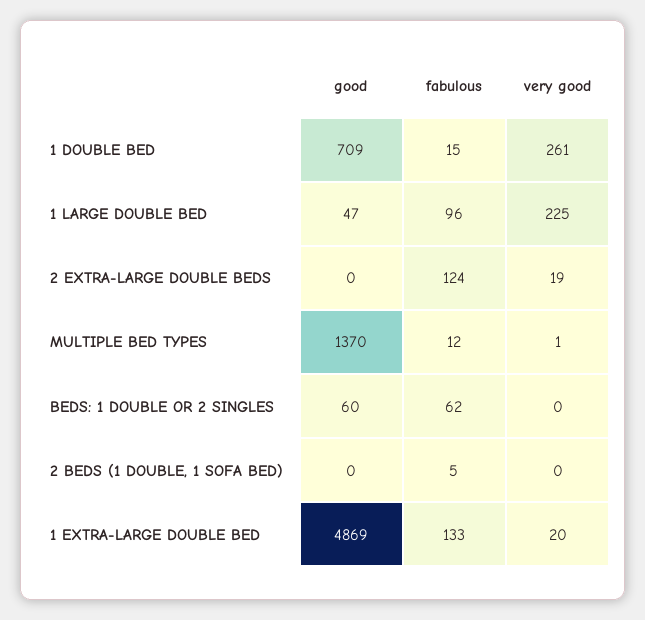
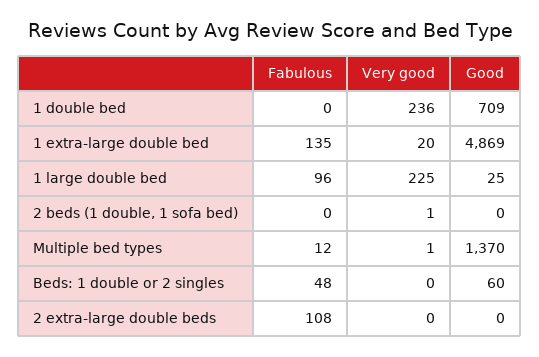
  {
    "good": {
      "1 DOUBLE BED": 709,
-     "1 LARGE DOUBLE BED": 47,
+     "1 LARGE DOUBLE BED": 25,
      "2 EXTRA-LARGE DOUBLE BEDS": 0,
      "MULTIPLE BED TYPES": 1370,
      "BEDS: 1 DOUBLE OR 2 SINGLES": 60,
      "2 BEDS (1 DOUBLE, 1 SOFA BED)": 0,
      "1 EXTRA-LARGE DOUBLE BED": 4869
    },
    "fabulous": {
-     "1 DOUBLE BED": 15,
+     "1 DOUBLE BED": 0,
      "1 LARGE DOUBLE BED": 96,
-     "2 EXTRA-LARGE DOUBLE BEDS": 124,
+     "2 EXTRA-LARGE DOUBLE BEDS": 108,
      "MULTIPLE BED TYPES": 12,
-     "BEDS: 1 DOUBLE OR 2 SINGLES": 62,
+     "BEDS: 1 DOUBLE OR 2 SINGLES": 48,
-     "2 BEDS (1 DOUBLE, 1 SOFA BED)": 5,
+     "2 BEDS (1 DOUBLE, 1 SOFA BED)": 0,
-     "1 EXTRA-LARGE DOUBLE BED": 133
+     "1 EXTRA-LARGE DOUBLE BED": 135
    },
    "very good": {
-     "1 DOUBLE BED": 261,
+     "1 DOUBLE BED": 236,
      "1 LARGE DOUBLE BED": 225,
-     "2 EXTRA-LARGE DOUBLE BEDS": 19,
+     "2 EXTRA-LARGE DOUBLE BEDS": 0,
      "MULTIPLE BED TYPES": 1,
      "BEDS: 1 DOUBLE OR 2 SINGLES": 0,
-     "2 BEDS (1 DOUBLE, 1 SOFA BED)": 0,
+     "2 BEDS (1 DOUBLE, 1 SOFA BED)": 1,
      "1 EXTRA-LARGE DOUBLE BED": 20
    }
  }

